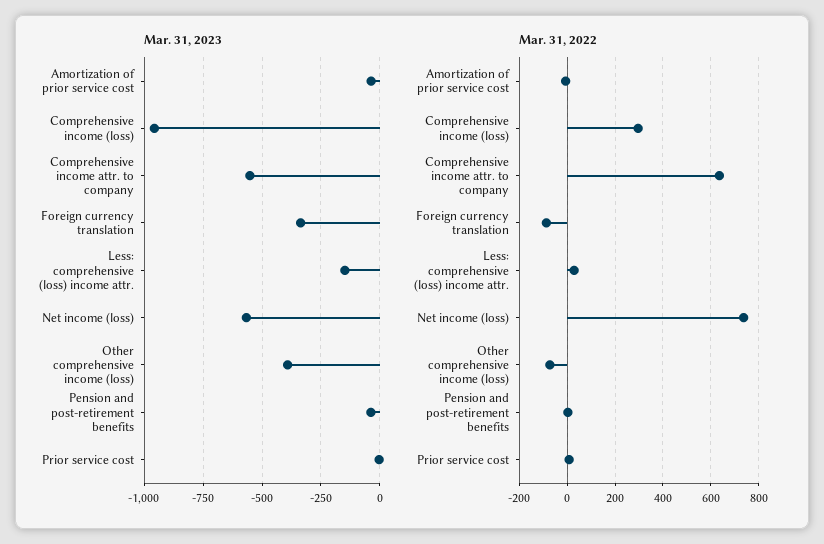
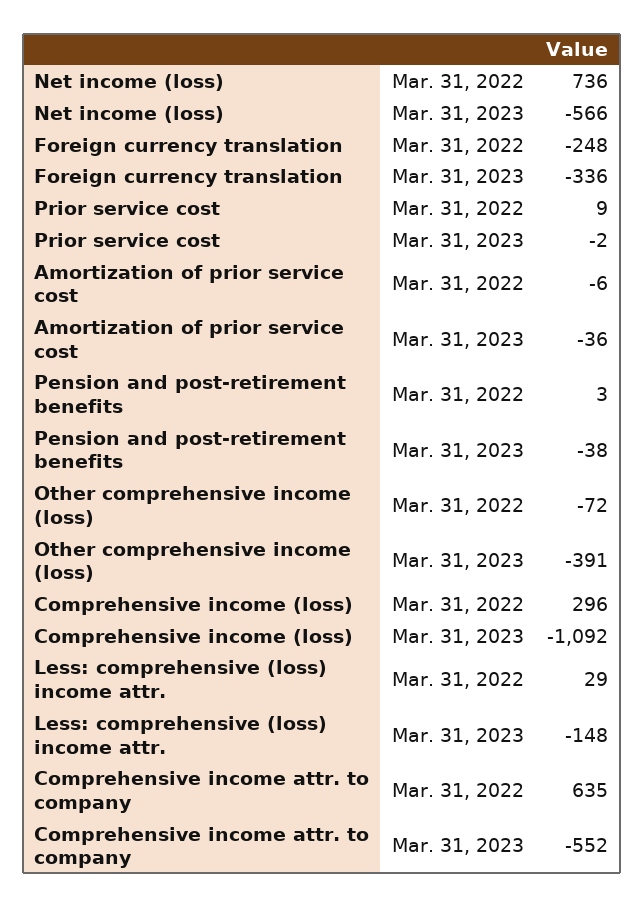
  {
    "Mar. 31, 2023": {
      "Amortization of prior service cost": -36,
-     "Comprehensive income (loss)": -950,
+     "Comprehensive income (loss)": -1092,
      "Comprehensive income attr. to company": -552,
      "Foreign currency translation": -336,
      "Less: comprehensive (loss) income attr.": -148,
      "Net income (loss)": -566,
      "Other comprehensive income (loss)": -391,
      "Pension and post-retirement benefits": -38,
      "Prior service cost": -2
    },
    "Mar. 31, 2022": {
      "Amortization of prior service cost": -6,
      "Comprehensive income (loss)": 296,
      "Comprehensive income attr. to company": 635,
-     "Foreign currency translation": -100,
+     "Foreign currency translation": -248,
      "Less: comprehensive (loss) income attr.": 29,
      "Net income (loss)": 736,
      "Other comprehensive income (loss)": -72,
      "Pension and post-retirement benefits": 3,
      "Prior service cost": 9
    }
  }

